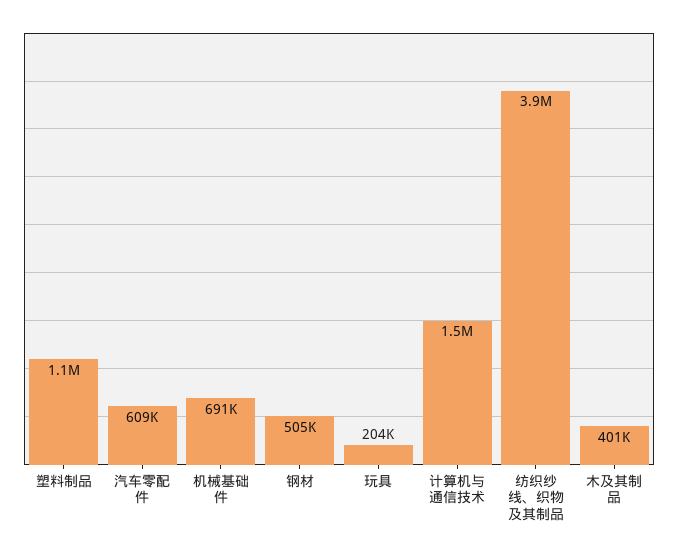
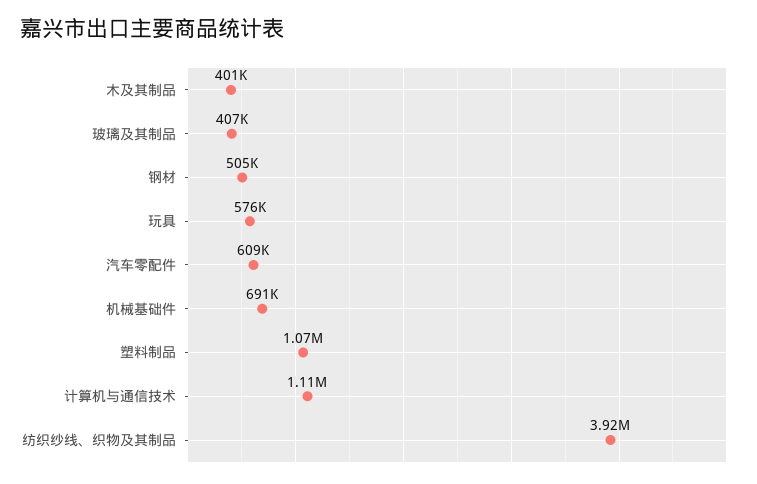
  {
    "塑料制品": 1070000,
    "汽车零配件": 609000,
    "机械基础件": 691000,
    "钢材": 505000,
-   "玩具": 204000,
+   "玩具": 576000,
-   "计算机与通信技术": 1500000,
+   "计算机与通信技术": 1110000,
    "纺织纱线、织物及其制品": 3920000,
-   "木及其制品": 401000
+   "木及其制品": 401000,
+   "玻璃及其制品": 407000
  }

